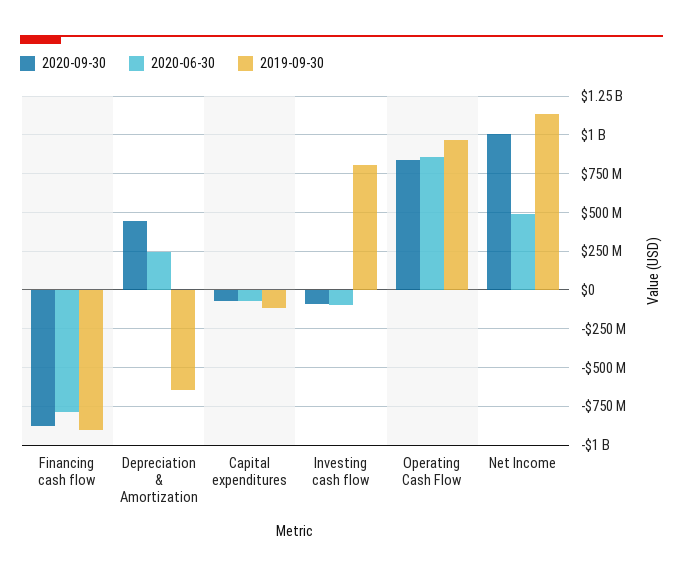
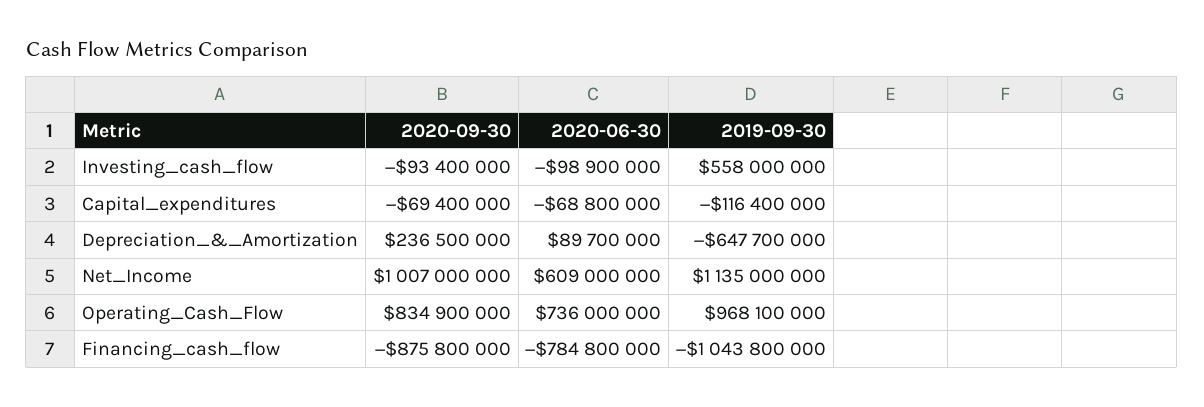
  {
    "2020-09-30": {
      "Financing cash flow": -875800000,
-     "Depreciation & Amortization": 450000000,
+     "Depreciation & Amortization": 236500000,
      "Capital expenditures": -69400000,
      "Investing cash flow": -93400000,
      "Operating Cash Flow": 834900000,
      "Net Income": 1007000000
    },
    "2020-06-30": {
      "Financing cash flow": -784800000,
-     "Depreciation & Amortization": 250000000,
+     "Depreciation & Amortization": 89700000,
      "Capital expenditures": -68800000,
      "Investing cash flow": -98900000,
-     "Operating Cash Flow": 850000000,
+     "Operating Cash Flow": 736000000,
-     "Net Income": 500000000
+     "Net Income": 609000000
    },
    "2019-09-30": {
-     "Financing cash flow": -900000000,
+     "Financing cash flow": -1043800000,
      "Depreciation & Amortization": -647700000,
      "Capital expenditures": -116400000,
-     "Investing cash flow": 800000000,
+     "Investing cash flow": 558000000,
      "Operating Cash Flow": 968100000,
      "Net Income": 1135000000
    }
  }

